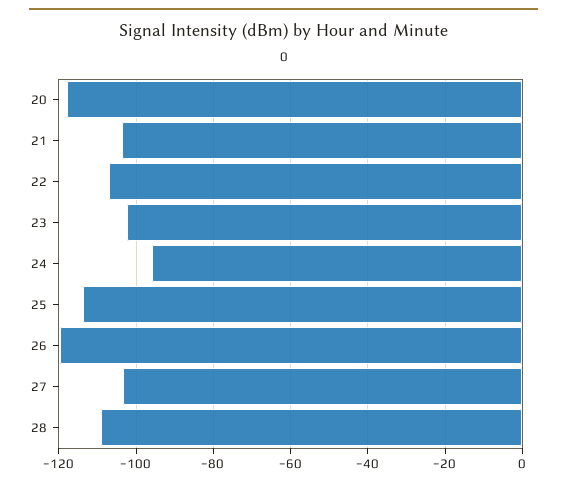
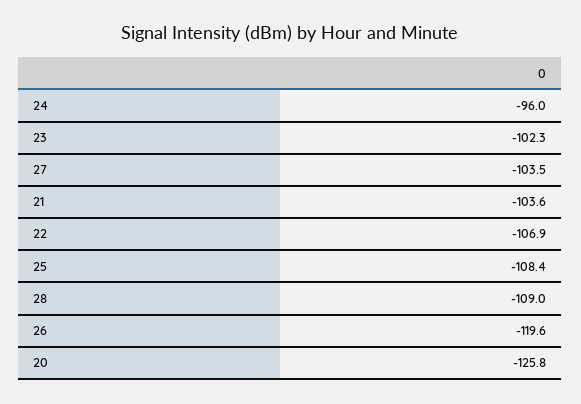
  {
-   "20": -118,
+   "20": -125.8,
    "21": -103.6,
    "22": -106.9,
    "23": -102.3,
    "24": -96,
-   "25": -114,
+   "25": -108.4,
    "26": -119.6,
    "27": -103.5,
    "28": -109
  }

